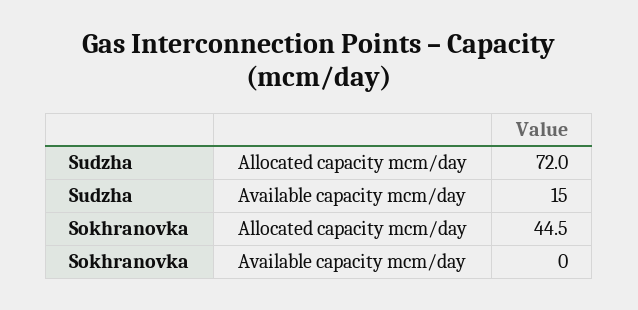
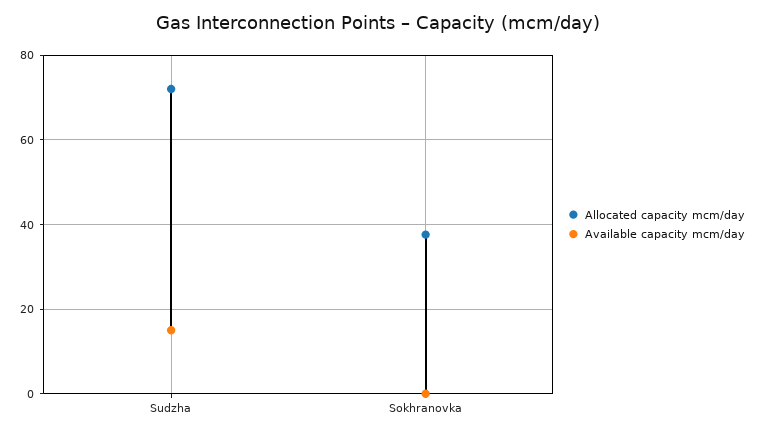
  {
    "Allocated capacity mcm/day": {
      "Sudzha": 72,
-     "Sokhranovka": 44.5
+     "Sokhranovka": 38
    },
    "Available capacity mcm/day": {
      "Sudzha": 15,
      "Sokhranovka": 0
    }
  }

